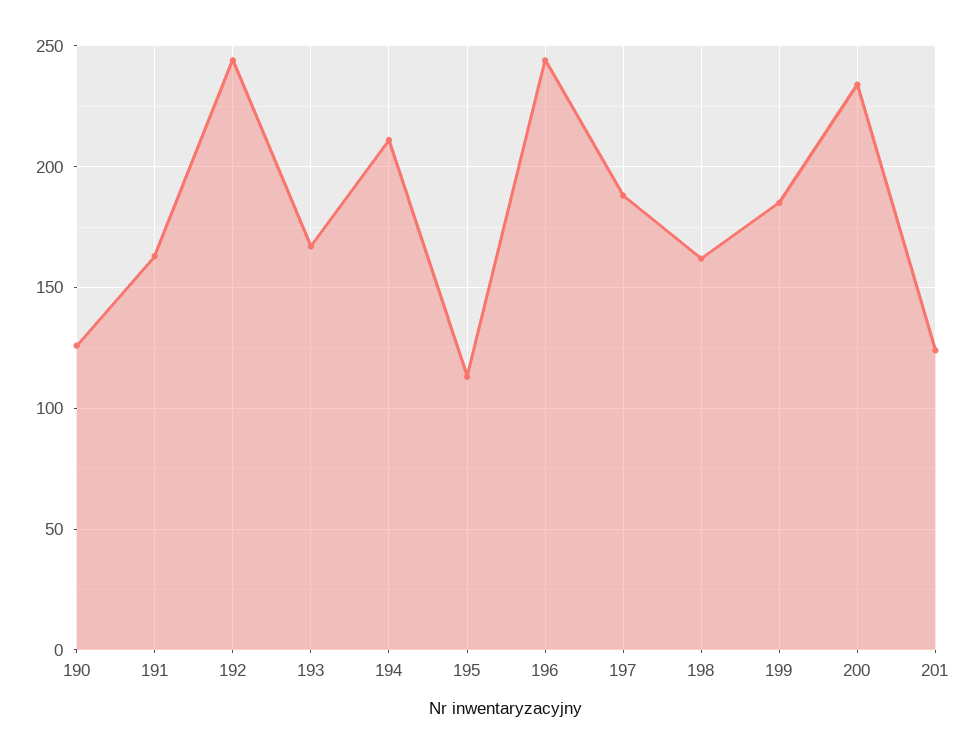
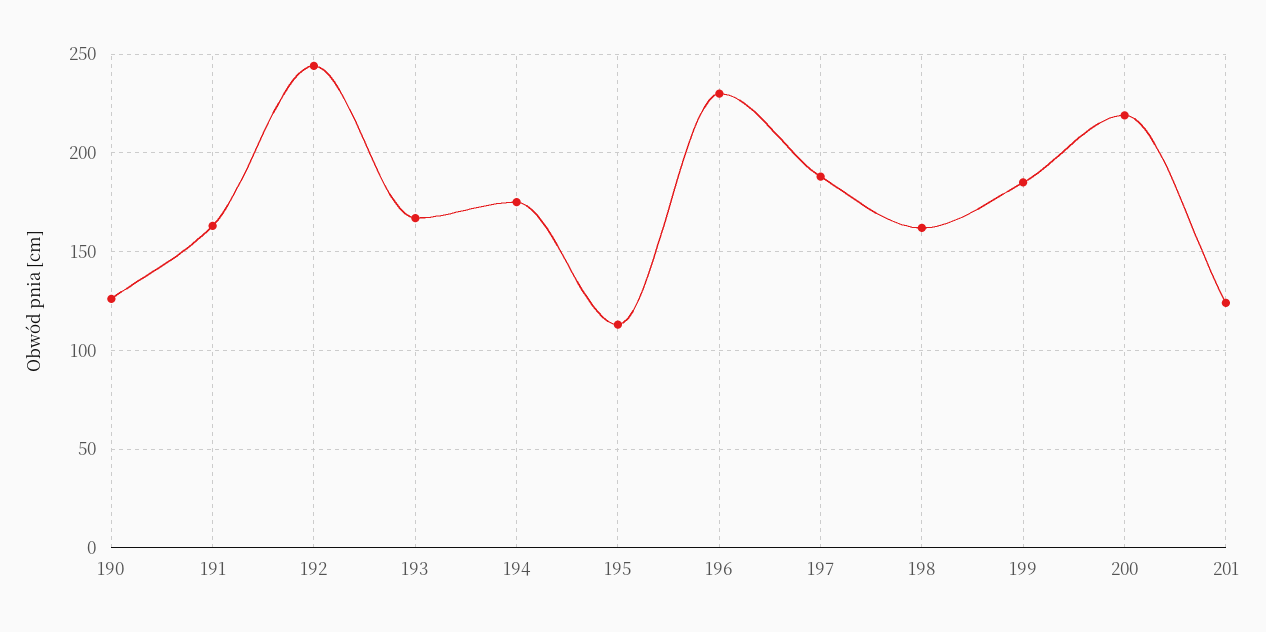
  {
    "190": 125,
    "191": 165,
    "192": 245,
    "193": 165,
-   "194": 210,
+   "194": 175,
    "195": 115,
-   "196": 245,
+   "196": 230,
    "197": 190,
    "198": 160,
    "199": 185,
-   "200": 235,
+   "200": 220,
    "201": 125
  }

